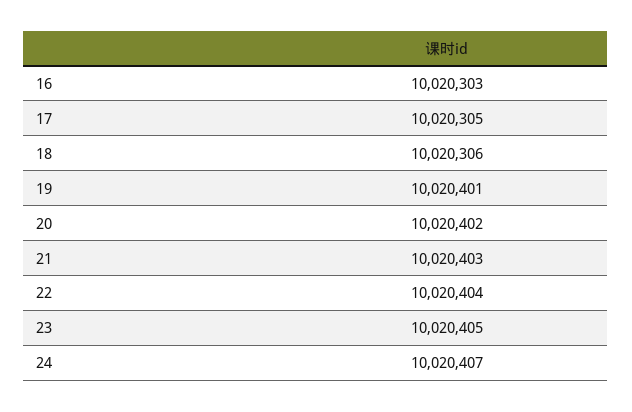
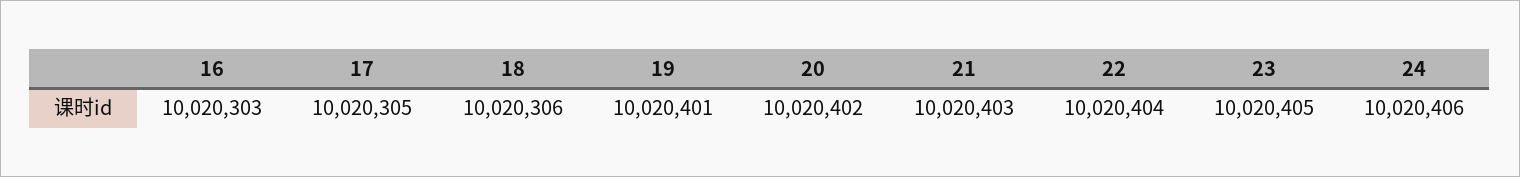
  {
    "16": 10020303,
    "17": 10020305,
    "18": 10020306,
    "19": 10020401,
    "20": 10020402,
    "21": 10020403,
    "22": 10020404,
    "23": 10020405,
-   "24": 10020407
+   "24": 10020406
  }

